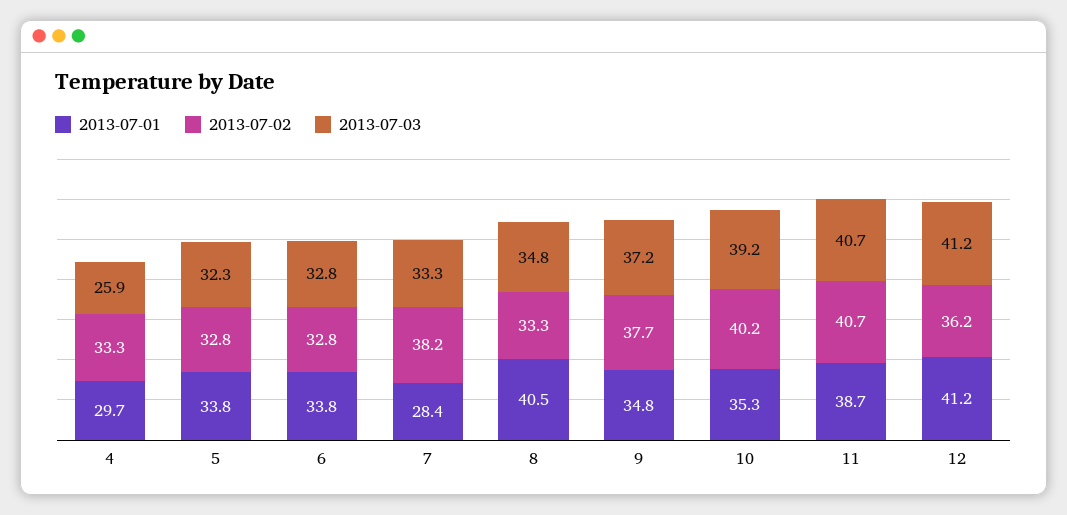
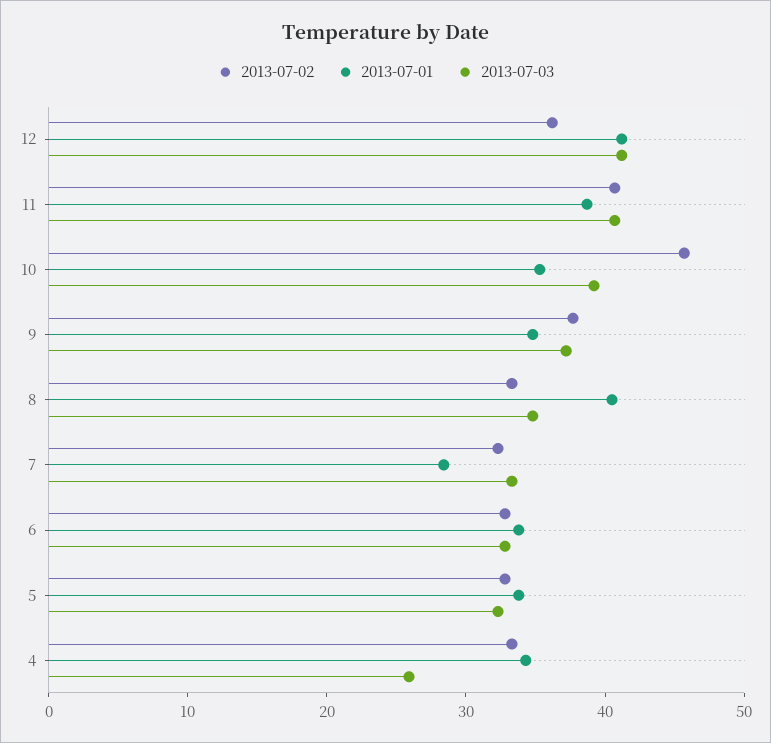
  {
    "2013-07-01": {
-     "4": 29.7,
+     "4": 34,
      "5": 33.8,
      "6": 33.8,
      "7": 28.4,
      "8": 40.5,
      "9": 34.8,
      "10": 35.3,
      "11": 38.7,
      "12": 41.2
    },
    "2013-07-02": {
      "4": 33.3,
      "5": 32.8,
      "6": 32.8,
-     "7": 38.2,
+     "7": 32,
      "8": 33.3,
      "9": 37.7,
-     "10": 40.2,
+     "10": 46,
      "11": 40.7,
      "12": 36.2
    },
    "2013-07-03": {
      "4": 25.9,
      "5": 32.3,
      "6": 32.8,
      "7": 33.3,
      "8": 34.8,
      "9": 37.2,
      "10": 39.2,
      "11": 40.7,
      "12": 41.2
    }
  }

